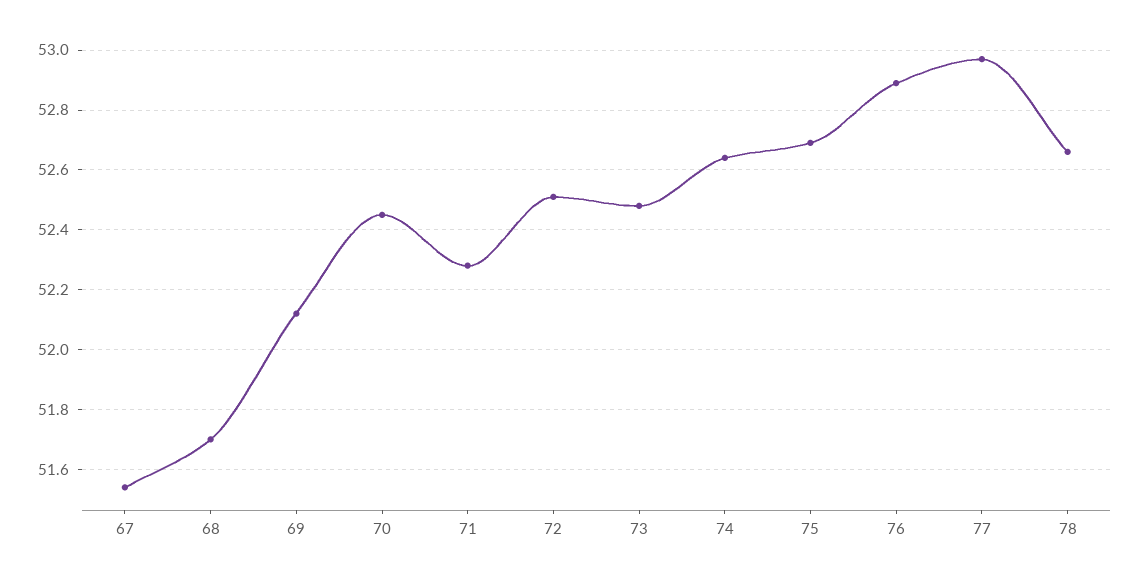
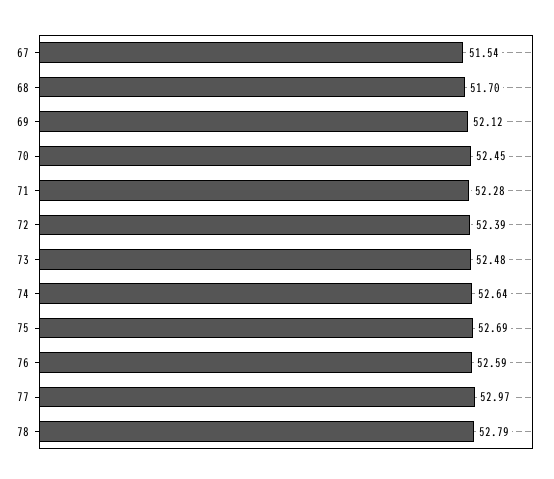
  {
    "67": 51.54,
    "68": 51.7,
    "69": 52.12,
    "70": 52.45,
    "71": 52.28,
-   "72": 52.5,
+   "72": 52.39,
    "73": 52.48,
    "74": 52.64,
    "75": 52.69,
-   "76": 52.9,
+   "76": 52.59,
    "77": 52.97,
-   "78": 52.65
+   "78": 52.79
  }

